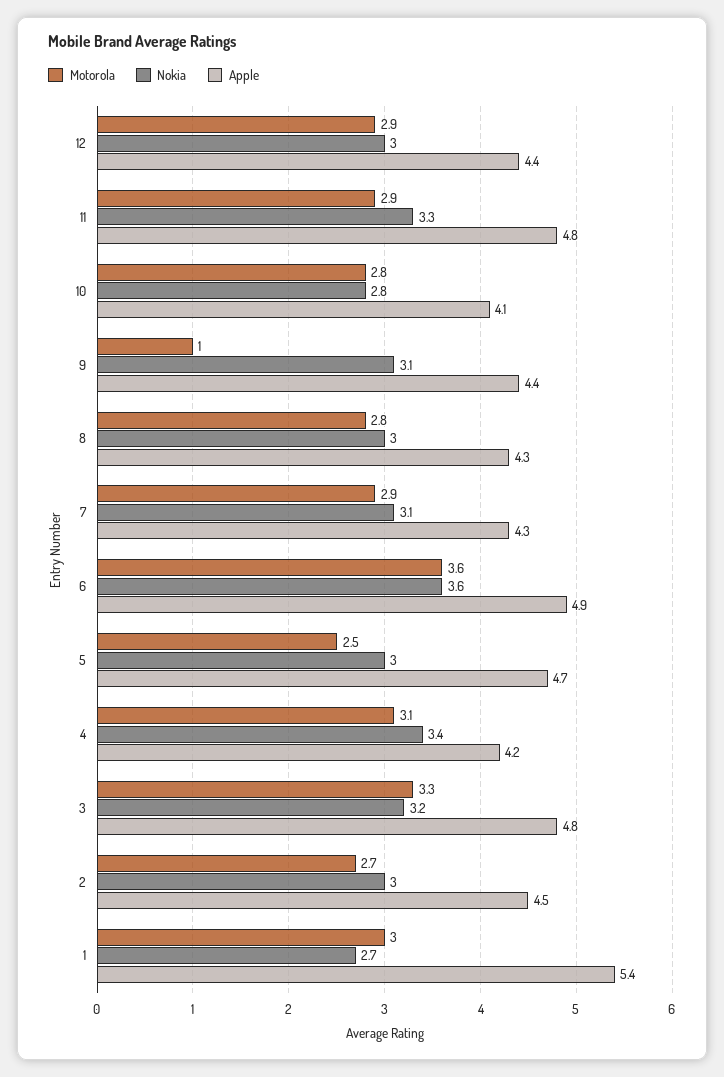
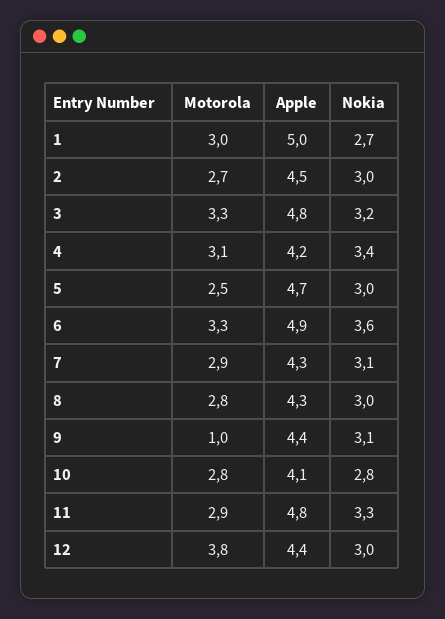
  {
    "Motorola": {
-     "12": 2.9,
+     "12": 3.8,
      "11": 2.9,
      "10": 2.8,
      "9": 1,
      "8": 2.8,
      "7": 2.9,
-     "6": 3.6,
+     "6": 3.3,
      "5": 2.5,
      "4": 3.1,
      "3": 3.3,
      "2": 2.7,
      "1": 3
    },
    "Nokia": {
      "12": 3,
      "11": 3.3,
      "10": 2.8,
      "9": 3.1,
      "8": 3,
      "7": 3.1,
      "6": 3.6,
      "5": 3,
      "4": 3.4,
      "3": 3.2,
      "2": 3,
      "1": 2.7
    },
    "Apple": {
      "12": 4.4,
      "11": 4.8,
      "10": 4.1,
      "9": 4.4,
      "8": 4.3,
      "7": 4.3,
      "6": 4.9,
      "5": 4.7,
      "4": 4.2,
      "3": 4.8,
      "2": 4.5,
-     "1": 5.4
+     "1": 5
    }
  }

